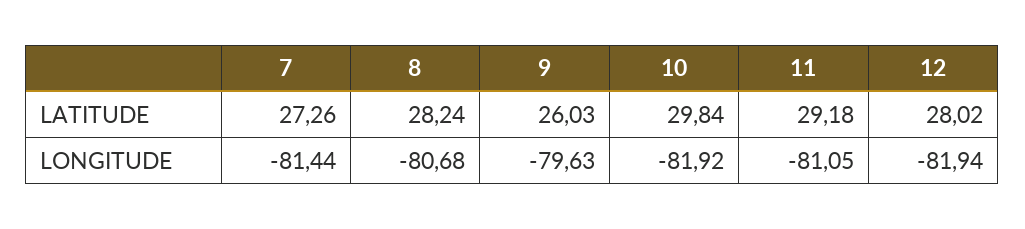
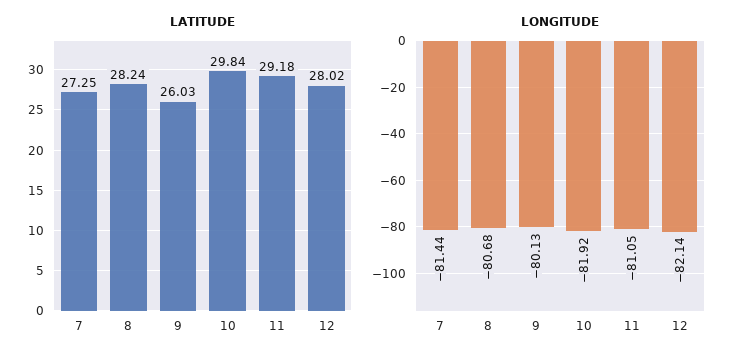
  {
    "LATITUDE": {
-     "7": 27.26,
+     "7": 27.25,
      "8": 28.24,
      "9": 26.03,
      "10": 29.84,
      "11": 29.18,
      "12": 28.02
    },
    "LONGITUDE": {
      "7": -81.44,
      "8": -80.68,
-     "9": -79.63,
+     "9": -80.13,
      "10": -81.92,
      "11": -81.05,
-     "12": -81.94
+     "12": -82.14
    }
  }

